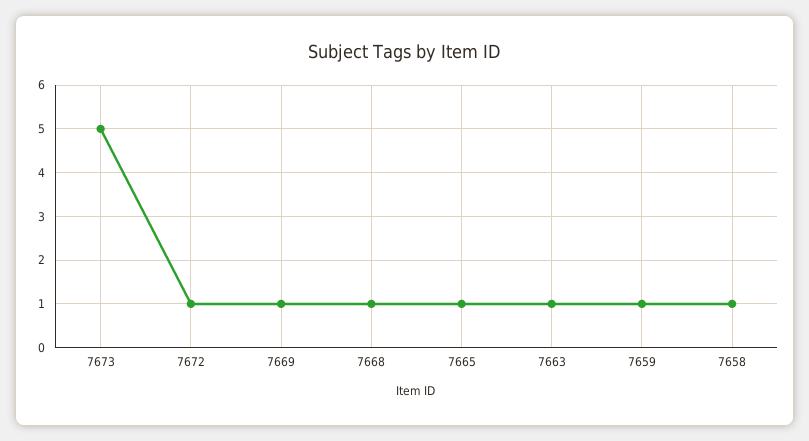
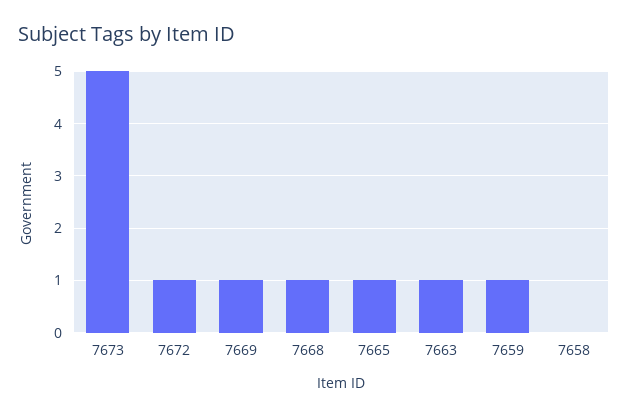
  {
    "7673": 5,
    "7672": 1,
    "7669": 1,
    "7668": 1,
    "7665": 1,
    "7663": 1,
    "7659": 1,
-   "7658": 1
+   "7658": 0
  }

